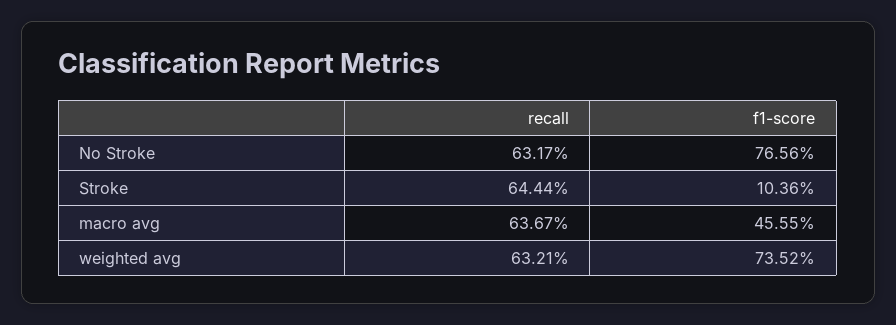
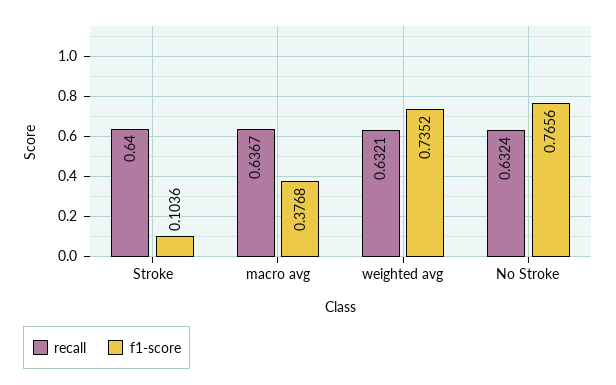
  {
    "recall": {
-     "No Stroke": 0.6317,
+     "No Stroke": 0.6324,
-     "Stroke": 0.6444,
+     "Stroke": 0.64,
      "macro avg": 0.6367,
      "weighted avg": 0.6321
    },
    "f1-score": {
      "No Stroke": 0.7656,
      "Stroke": 0.1036,
-     "macro avg": 0.4555,
+     "macro avg": 0.3768,
      "weighted avg": 0.7352
    }
  }

